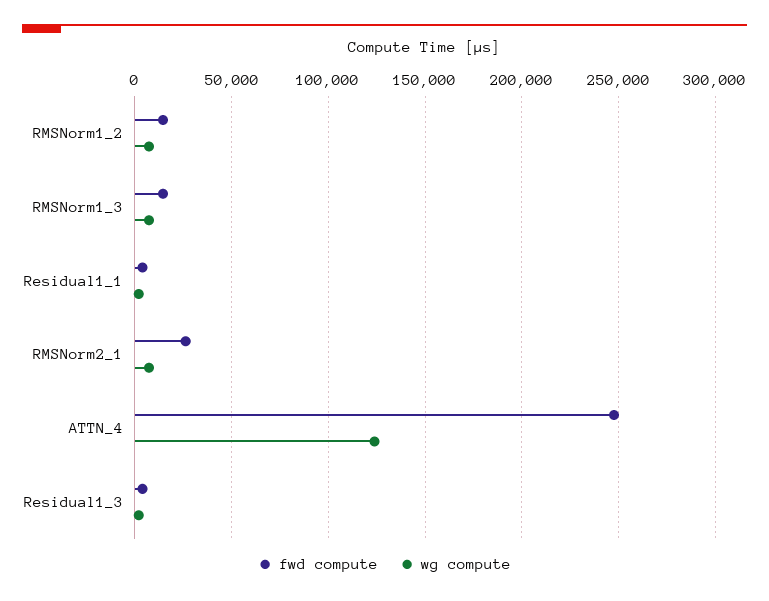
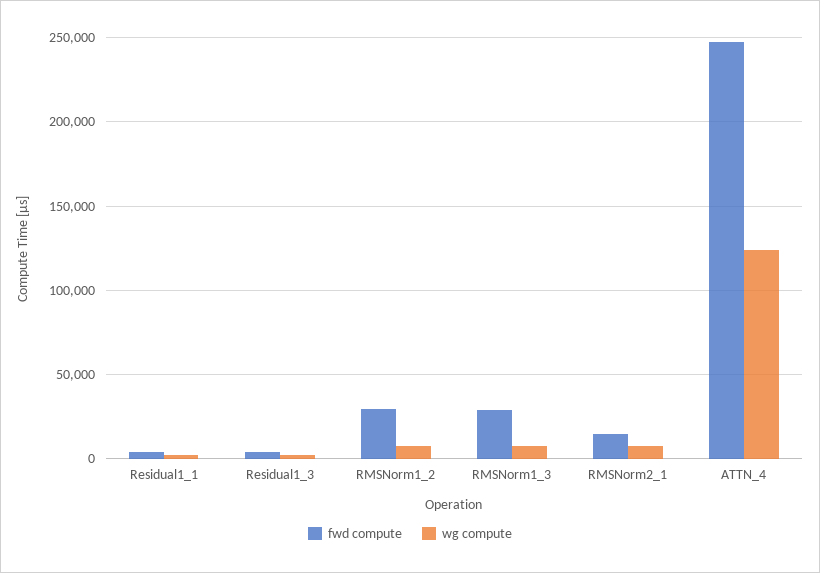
  {
    "fwd compute": {
-     "RMSNorm1_2": 15000,
+     "RMSNorm1_2": 30000,
-     "RMSNorm1_3": 15000,
+     "RMSNorm1_3": 30000,
      "Residual1_1": 5000,
-     "RMSNorm2_1": 25000,
+     "RMSNorm2_1": 15000,
      "ATTN_4": 250000,
      "Residual1_3": 5000
    },
    "wg compute": {
      "RMSNorm1_2": 5000,
      "RMSNorm1_3": 5000,
      "Residual1_1": 0,
      "RMSNorm2_1": 5000,
      "ATTN_4": 125000,
      "Residual1_3": 0
    }
  }

